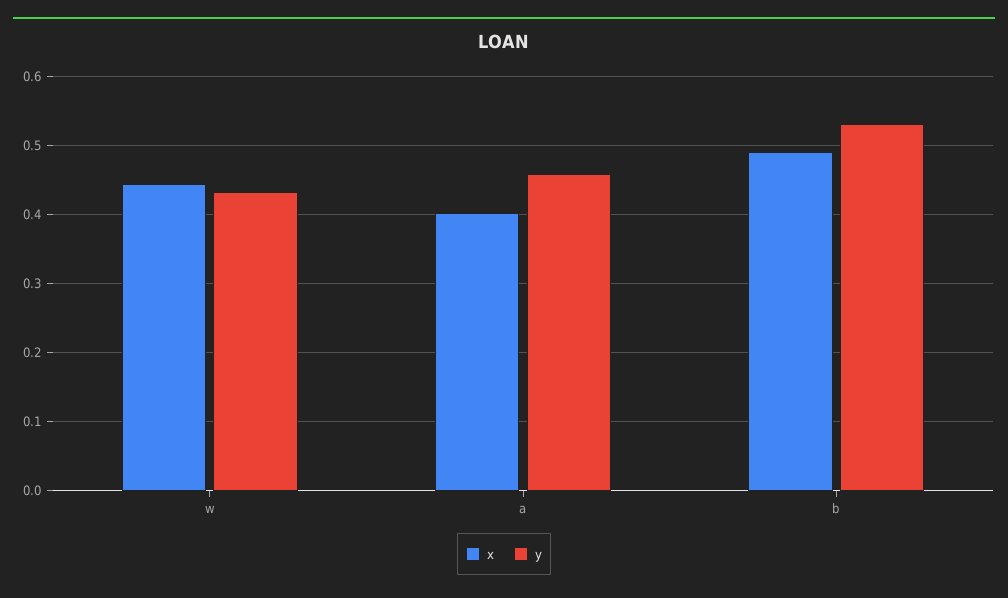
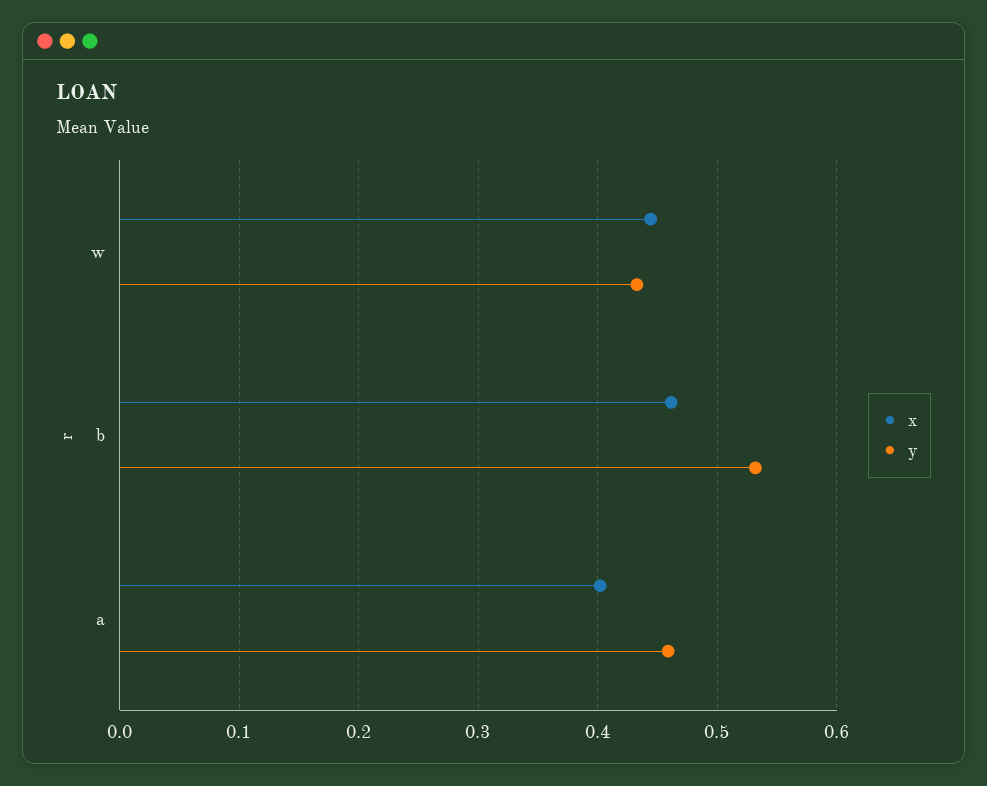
  {
    "x": {
      "w": 0.44,
      "a": 0.4,
-     "b": 0.49
+     "b": 0.46
    },
    "y": {
      "w": 0.43,
      "a": 0.46,
      "b": 0.53
    }
  }

